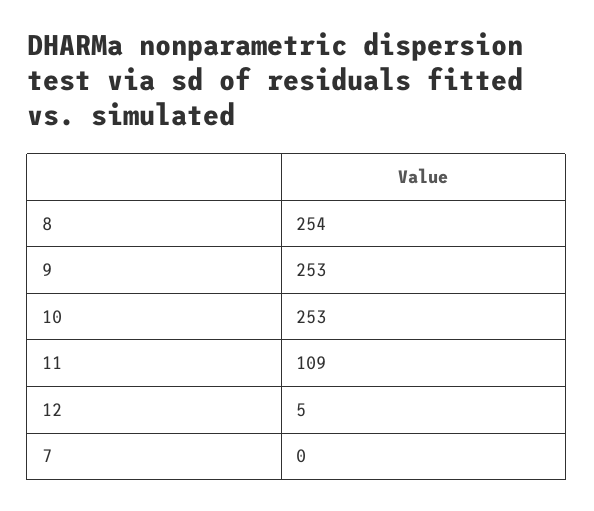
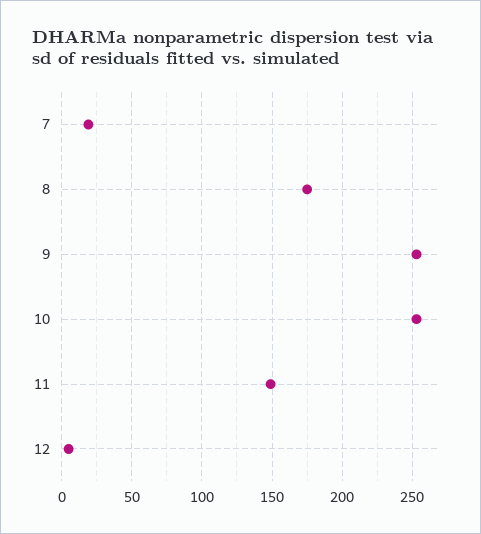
  {
-   "8": 254,
+   "8": 175,
    "9": 253,
    "10": 253,
-   "11": 109,
+   "11": 150,
    "12": 5,
-   "7": 0
+   "7": 20
  }

